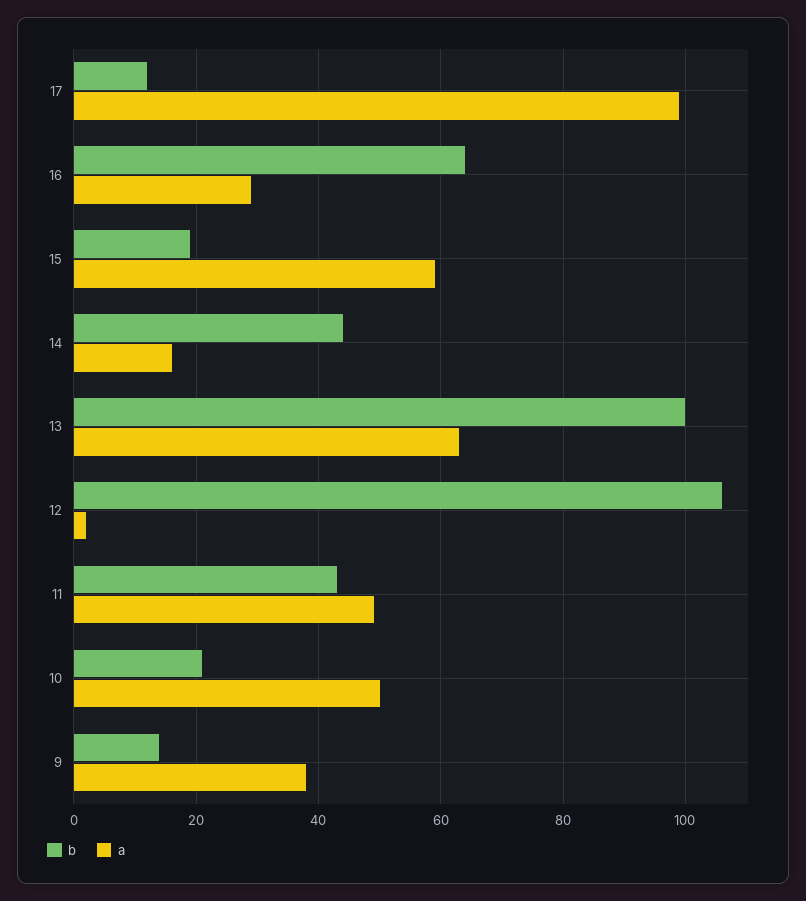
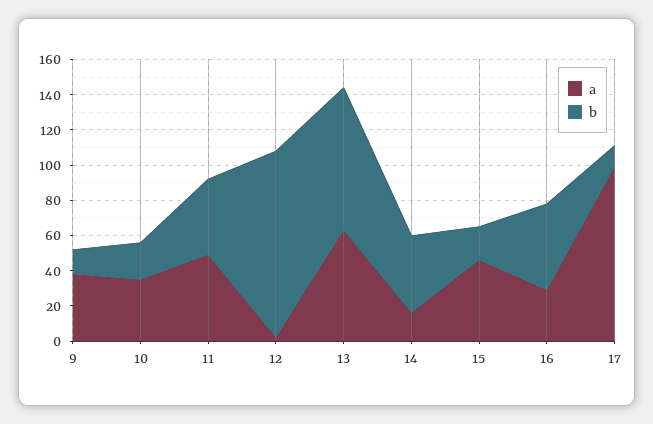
  {
    "b": {
      "17": 10,
-     "16": 65,
+     "16": 50,
      "15": 20,
      "14": 45,
-     "13": 100,
+     "13": 80,
      "12": 105,
      "11": 45,
      "10": 20,
      "9": 15
    },
    "a": {
      "17": 100,
      "16": 30,
-     "15": 60,
+     "15": 45,
      "14": 15,
      "13": 65,
      "12": 0,
      "11": 50,
-     "10": 50,
+     "10": 35,
      "9": 40
    }
  }

